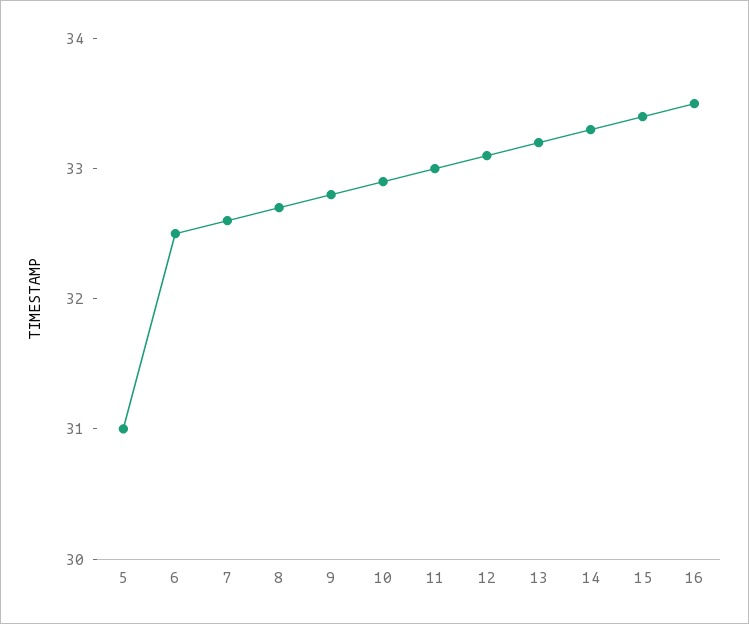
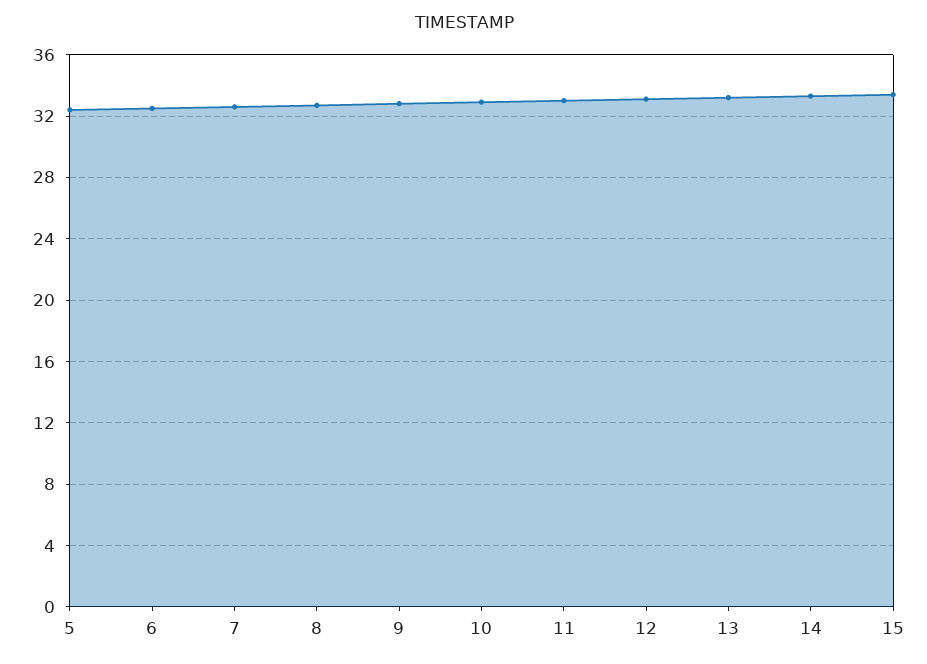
  {
-   "5": 31,
+   "5": 32.5,
    "6": 32.5,
    "7": 32.6,
    "8": 32.7,
    "9": 32.8,
    "10": 32.9,
    "11": 33,
    "12": 33.1,
    "13": 33.2,
    "14": 33.3,
-   "15": 33.4,
+   "15": 33.4
-   "16": 33.5
  }

